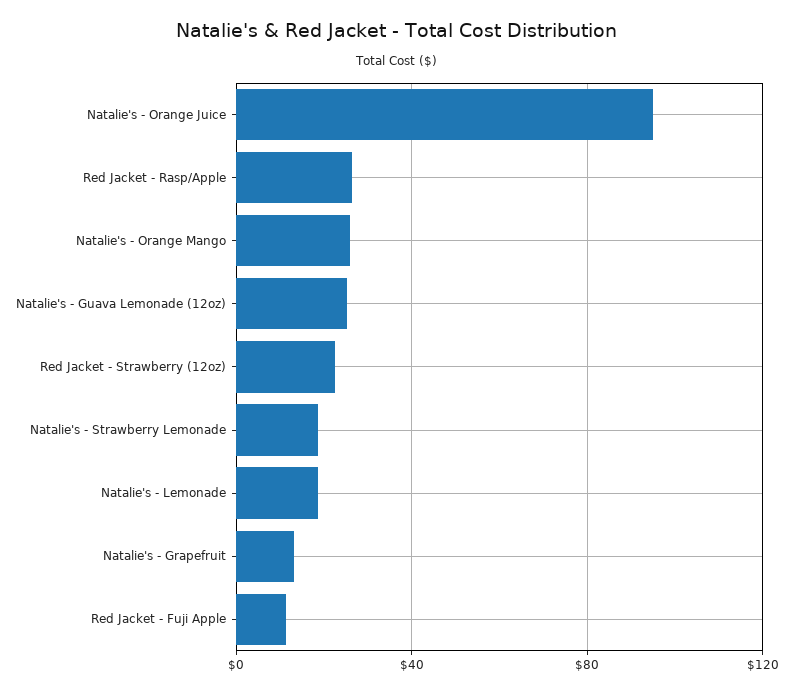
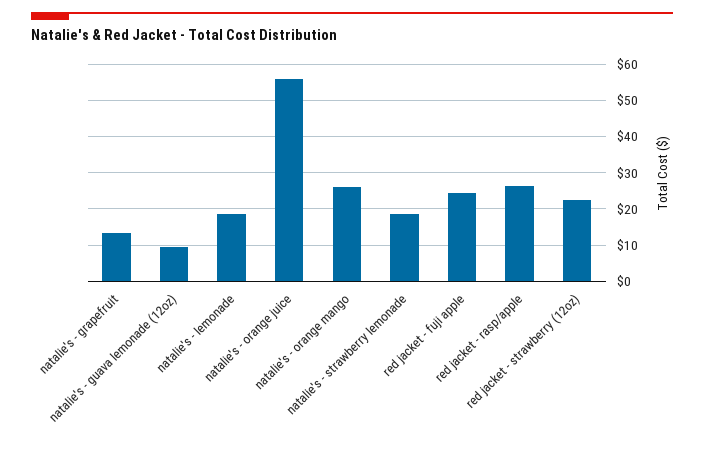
  {
-   "Natalie's - Orange Juice": 95,
+   "Natalie's - Orange Juice": 56,
    "Red Jacket - Rasp/Apple": 26,
    "Natalie's - Orange Mango": 26,
-   "Natalie's - Guava Lemonade (12oz)": 25,
+   "Natalie's - Guava Lemonade (12oz)": 10,
    "Red Jacket - Strawberry (12oz)": 22,
    "Natalie's - Strawberry Lemonade": 18,
    "Natalie's - Lemonade": 18,
    "Natalie's - Grapefruit": 14,
-   "Red Jacket - Fuji Apple": 10
+   "Red Jacket - Fuji Apple": 24
  }

